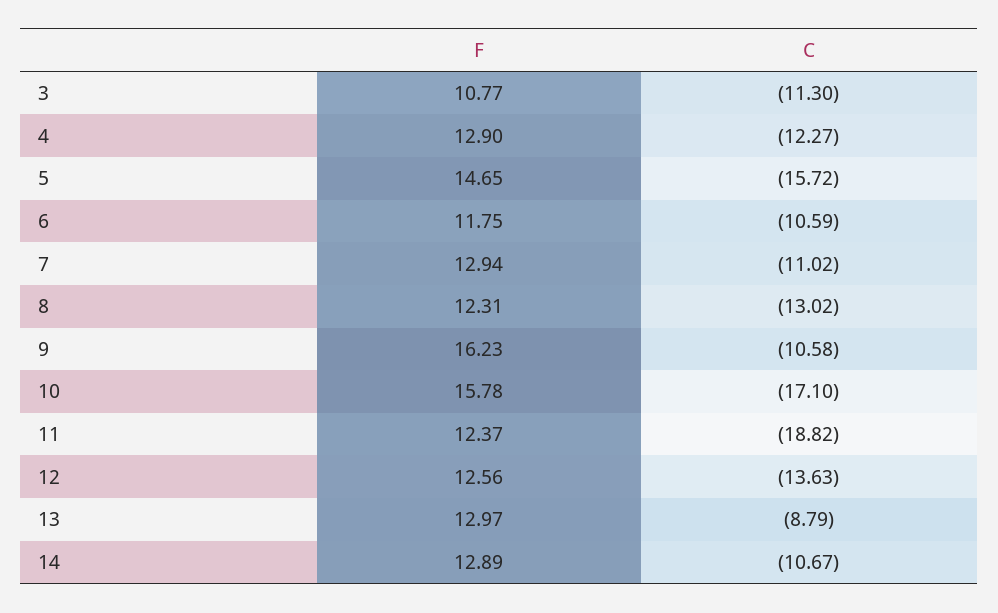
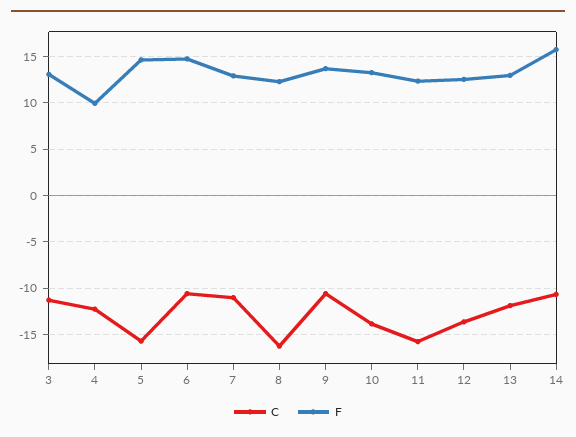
  {
    "F": {
-     "3": 10.77,
+     "3": 13,
-     "4": 12.9,
+     "4": 10,
      "5": 14.65,
-     "6": 11.75,
+     "6": 15,
      "7": 12.94,
      "8": 12.31,
-     "9": 16.23,
+     "9": 14,
-     "10": 15.78,
+     "10": 13,
      "11": 12.37,
      "12": 12.56,
      "13": 12.97,
-     "14": 12.89
+     "14": 16
    },
    "C": {
      "3": -11.3,
      "4": -12.27,
      "5": -15.72,
      "6": -10.59,
      "7": -11.02,
-     "8": -13.02,
+     "8": -16,
      "9": -10.58,
-     "10": -17.1,
+     "10": -14,
-     "11": -18.82,
+     "11": -16,
      "12": -13.63,
-     "13": -8.79,
+     "13": -12,
      "14": -10.67
    }
  }

